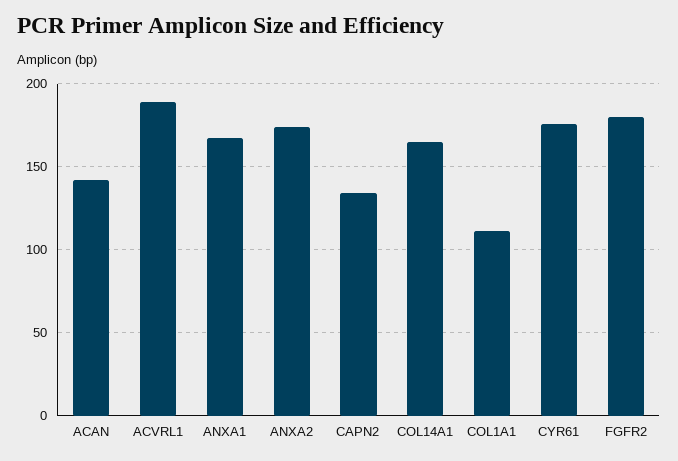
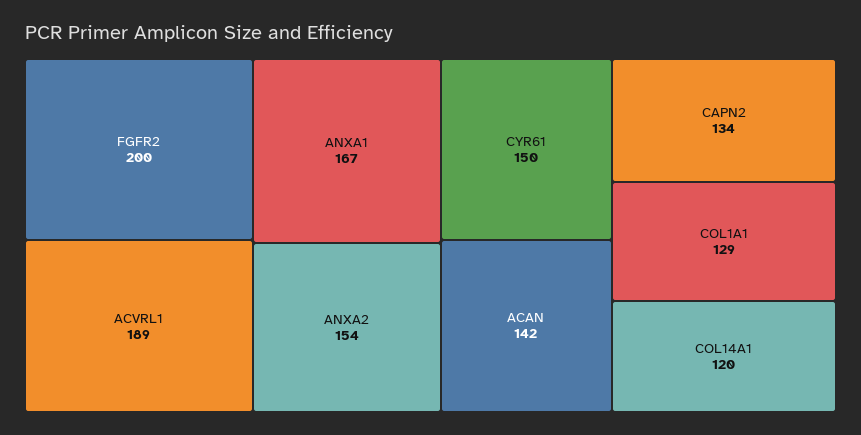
  {
    "ACAN": 142,
    "ACVRL1": 189,
    "ANXA1": 167,
-   "ANXA2": 175,
+   "ANXA2": 154,
    "CAPN2": 134,
-   "COL14A1": 165,
+   "COL14A1": 120,
-   "COL1A1": 110,
+   "COL1A1": 129,
-   "CYR61": 175,
+   "CYR61": 150,
-   "FGFR2": 180
+   "FGFR2": 200
  }

